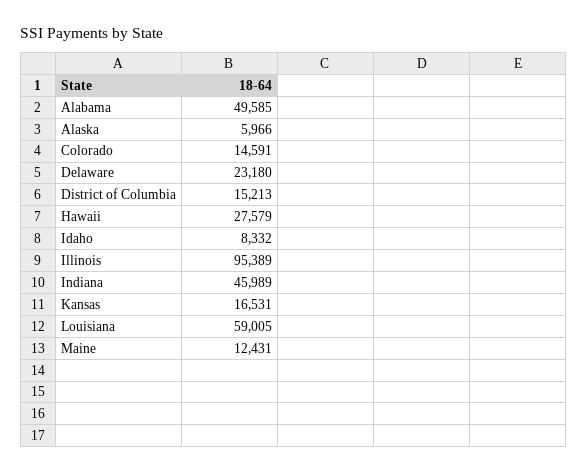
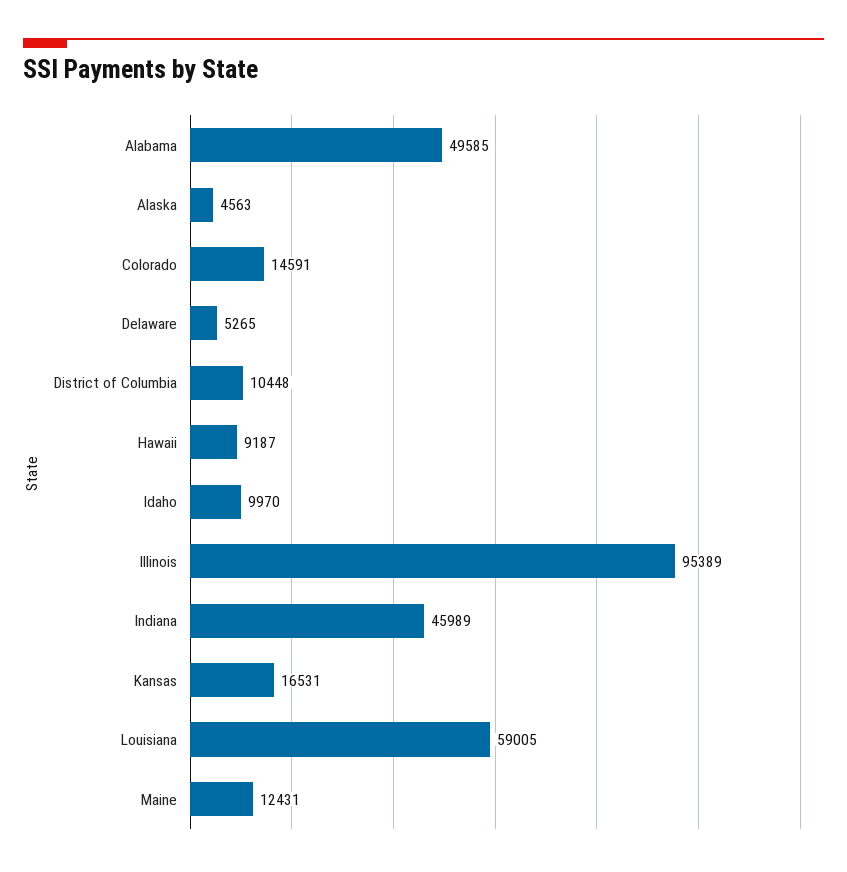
  {
    "Alabama": 49585,
-   "Alaska": 5966,
+   "Alaska": 4563,
    "Colorado": 14591,
-   "Delaware": 23180,
+   "Delaware": 5265,
-   "District of Columbia": 15213,
+   "District of Columbia": 10448,
-   "Hawaii": 27579,
+   "Hawaii": 9187,
-   "Idaho": 8332,
+   "Idaho": 9970,
    "Illinois": 95389,
    "Indiana": 45989,
    "Kansas": 16531,
    "Louisiana": 59005,
    "Maine": 12431
  }

